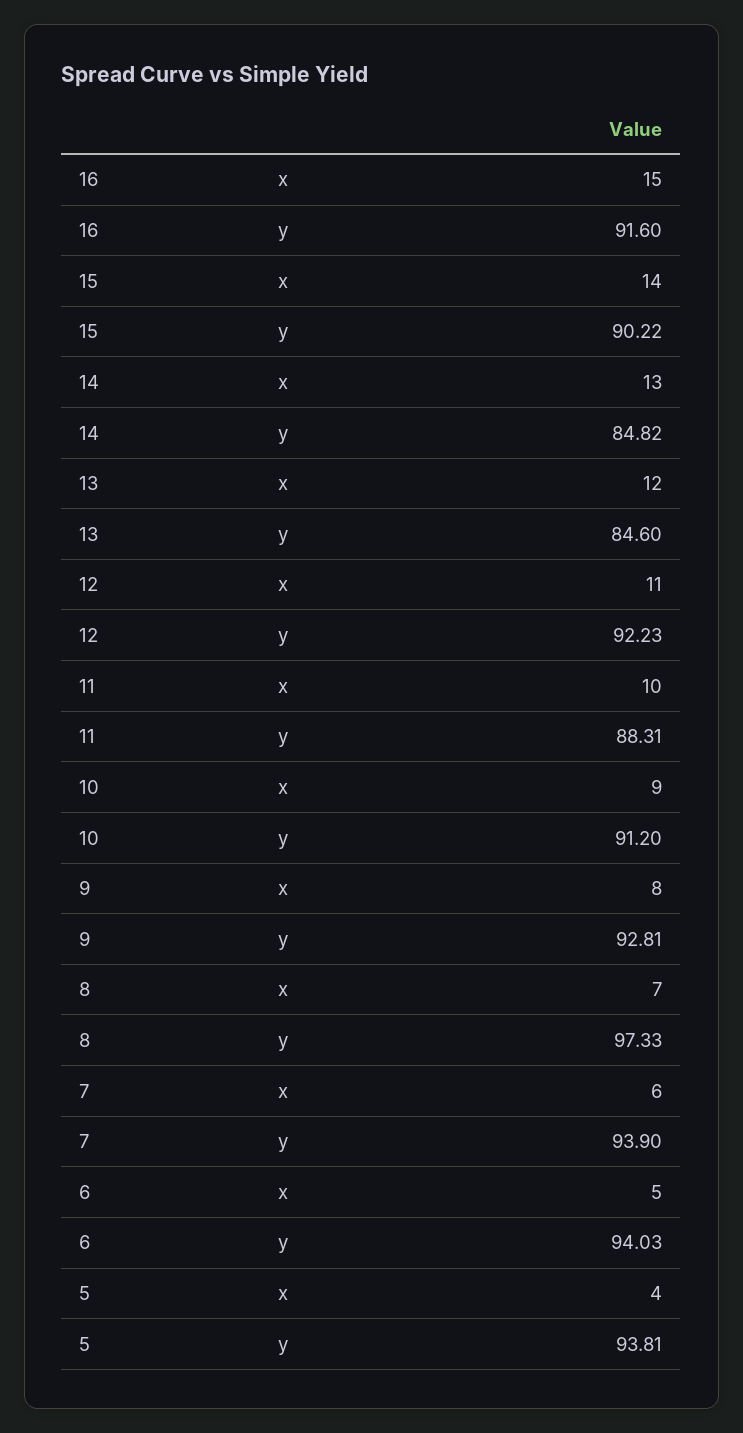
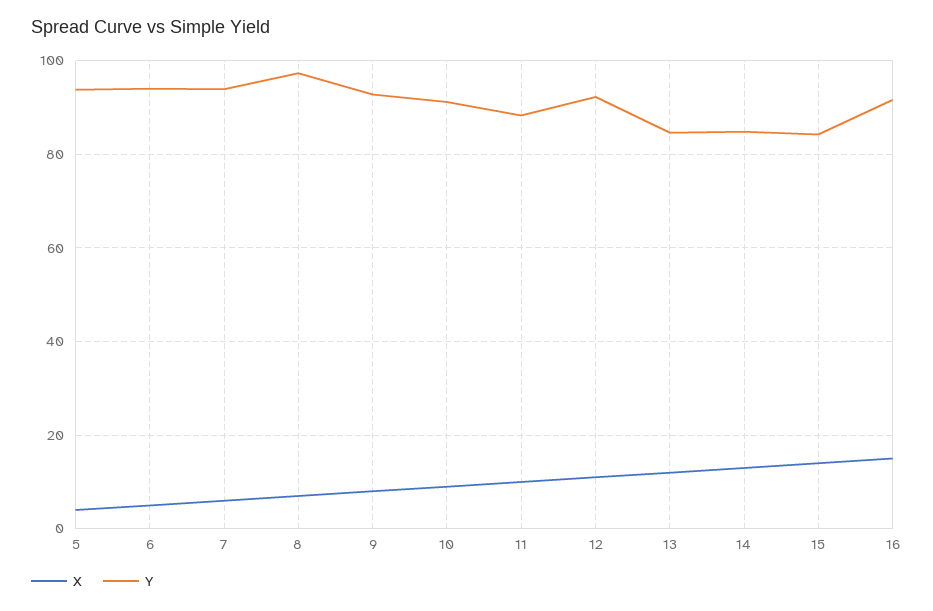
  {
    "x": {
      "16": 15,
      "15": 14,
      "14": 13,
      "13": 12,
      "12": 11,
      "11": 10,
      "10": 9,
      "9": 8,
      "8": 7,
      "7": 6,
      "6": 5,
      "5": 4
    },
    "y": {
      "16": 91.6,
-     "15": 90.22,
+     "15": 84,
      "14": 84.82,
      "13": 84.6,
      "12": 92.23,
      "11": 88.31,
      "10": 91.2,
      "9": 92.81,
      "8": 97.33,
      "7": 93.9,
      "6": 94.03,
      "5": 93.81
    }
  }

